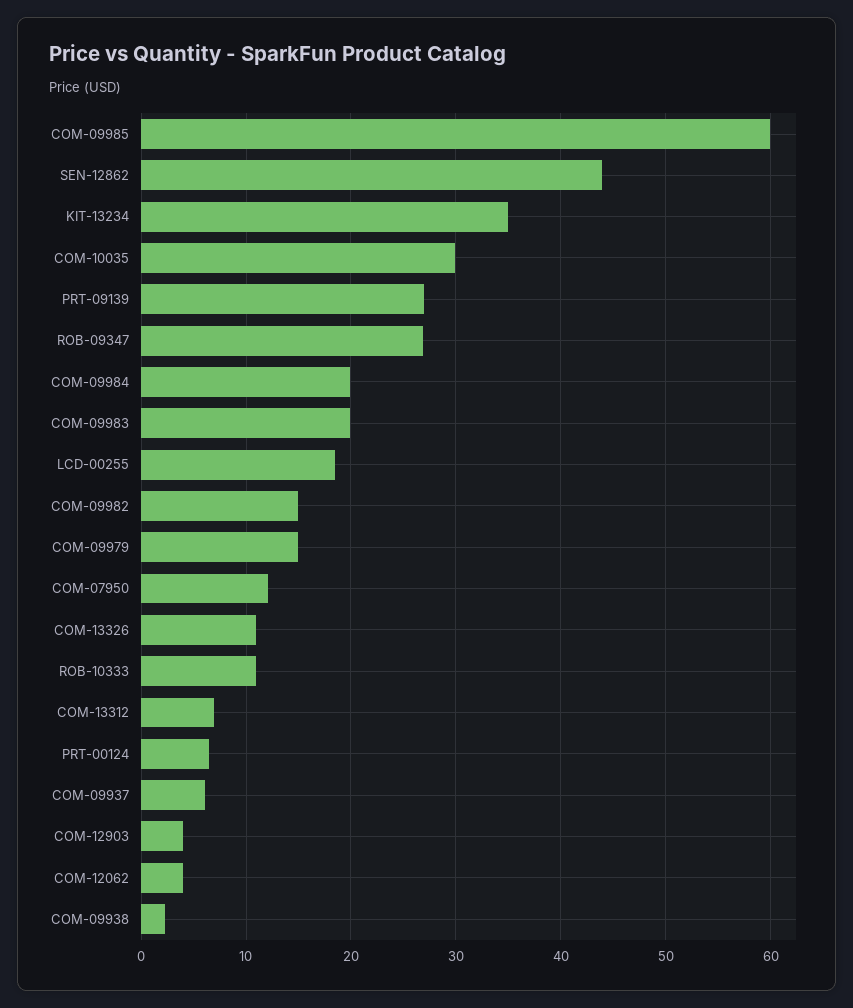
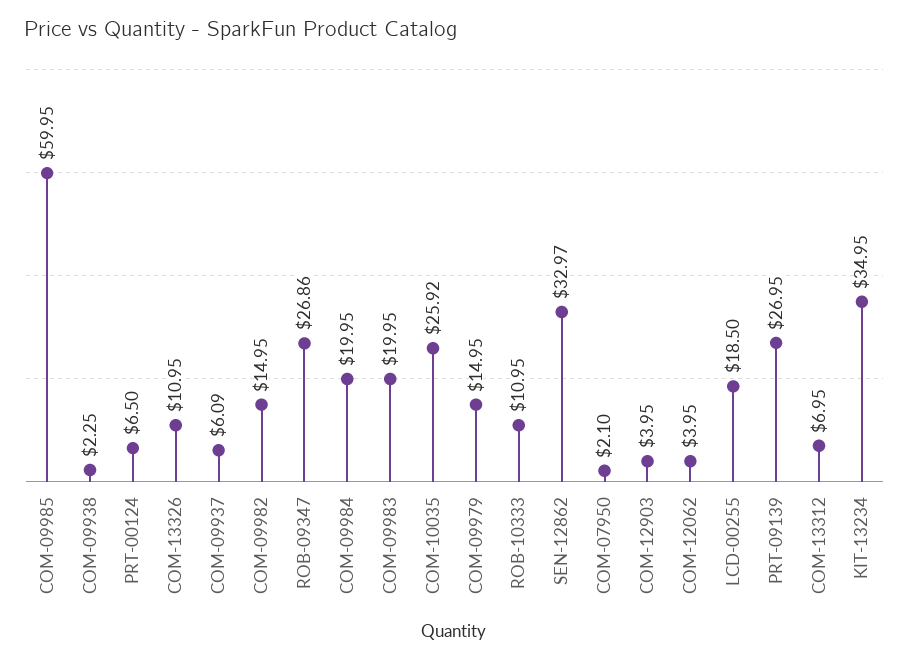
  {
    "COM-09985": 59.95,
-   "SEN-12862": 44,
+   "SEN-12862": 32.97,
    "KIT-13234": 34.95,
-   "COM-10035": 30,
+   "COM-10035": 25.92,
    "PRT-09139": 26.95,
    "ROB-09347": 26.86,
    "COM-09984": 19.95,
    "COM-09983": 19.95,
    "LCD-00255": 18.5,
    "COM-09982": 14.95,
    "COM-09979": 14.95,
-   "COM-07950": 12,
+   "COM-07950": 2.1,
    "COM-13326": 10.95,
    "ROB-10333": 10.95,
    "COM-13312": 6.95,
    "PRT-00124": 6.5,
    "COM-09937": 6.09,
    "COM-12903": 3.95,
    "COM-12062": 3.95,
    "COM-09938": 2.25
  }

